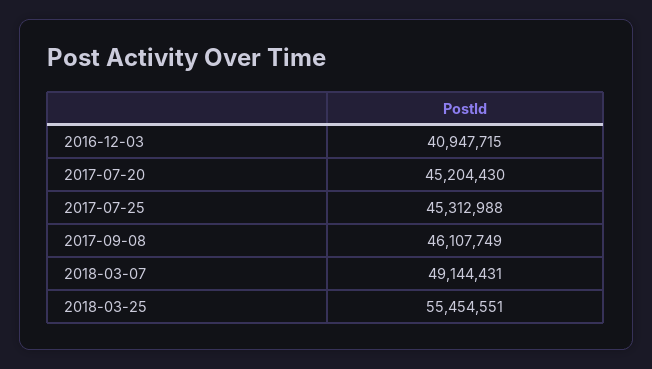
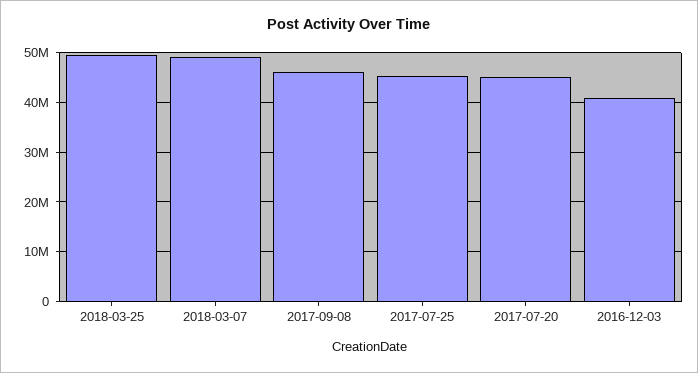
  {
    "2016-12-03": 40947715,
    "2017-07-20": 45204430,
    "2017-07-25": 45312988,
    "2017-09-08": 46107749,
    "2018-03-07": 49144431,
-   "2018-03-25": 55454551
+   "2018-03-25": 50000000
  }

